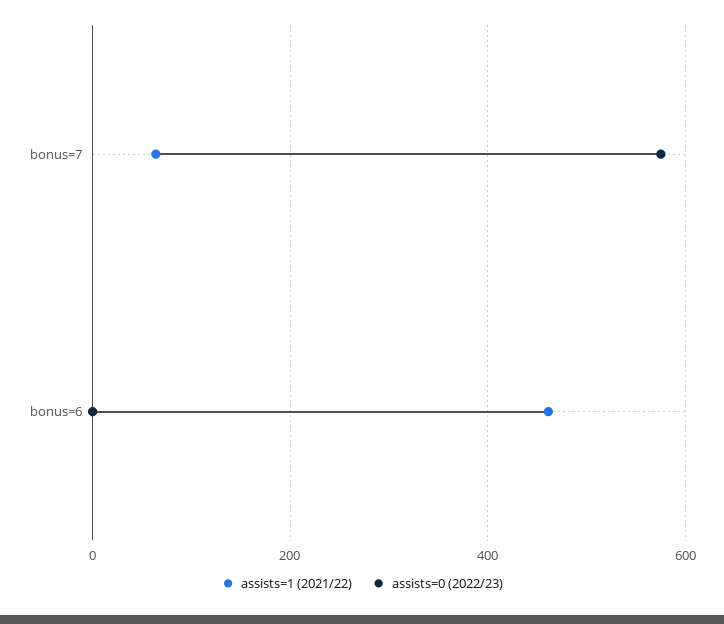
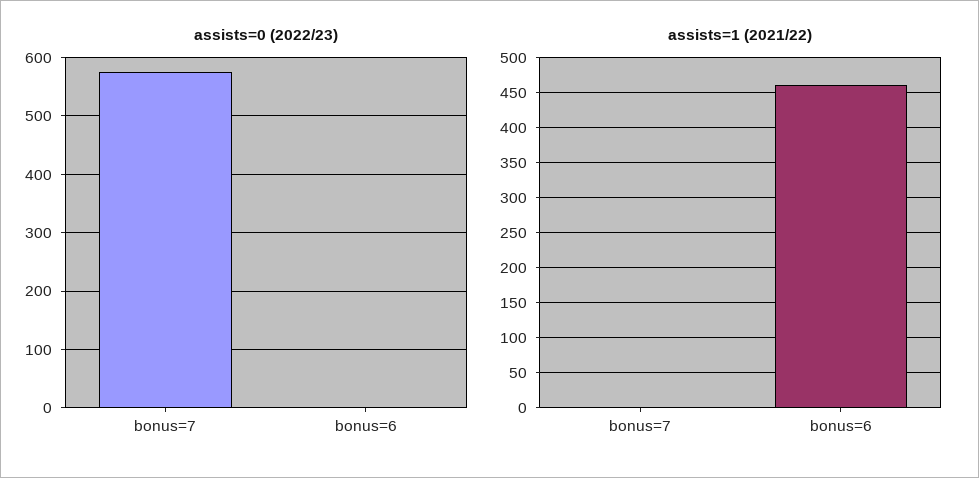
  {
    "assists=1 (2021/22)": {
-     "bonus=7": 60,
+     "bonus=7": 0,
      "bonus=6": 460
    },
    "assists=0 (2022/23)": {
      "bonus=7": 580,
      "bonus=6": 0
    }
  }

